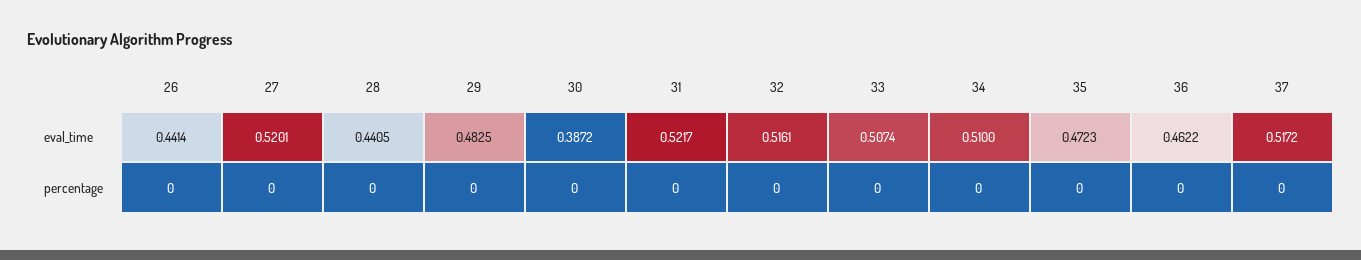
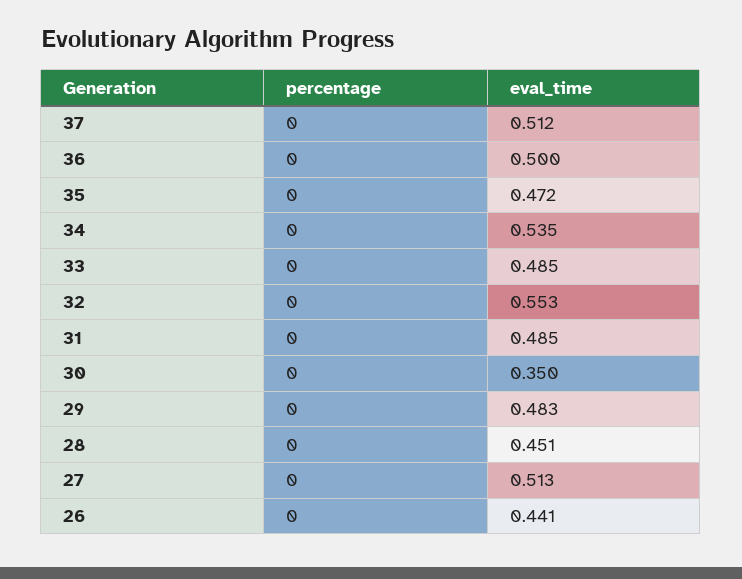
  {
    "26": {
      "eval_time": 0.4414,
      "percentage": 0
    },
    "27": {
-     "eval_time": 0.5201,
+     "eval_time": 0.513,
      "percentage": 0
    },
    "28": {
-     "eval_time": 0.4405,
+     "eval_time": 0.451,
      "percentage": 0
    },
    "29": {
      "eval_time": 0.4825,
      "percentage": 0
    },
    "30": {
-     "eval_time": 0.3872,
+     "eval_time": 0.35,
      "percentage": 0
    },
    "31": {
-     "eval_time": 0.5217,
+     "eval_time": 0.485,
      "percentage": 0
    },
    "32": {
-     "eval_time": 0.5161,
+     "eval_time": 0.553,
      "percentage": 0
    },
    "33": {
-     "eval_time": 0.5074,
+     "eval_time": 0.485,
      "percentage": 0
    },
    "34": {
-     "eval_time": 0.51,
+     "eval_time": 0.535,
      "percentage": 0
    },
    "35": {
      "eval_time": 0.4723,
      "percentage": 0
    },
    "36": {
-     "eval_time": 0.4622,
+     "eval_time": 0.5,
      "percentage": 0
    },
    "37": {
-     "eval_time": 0.5172,
+     "eval_time": 0.512,
      "percentage": 0
    }
  }

